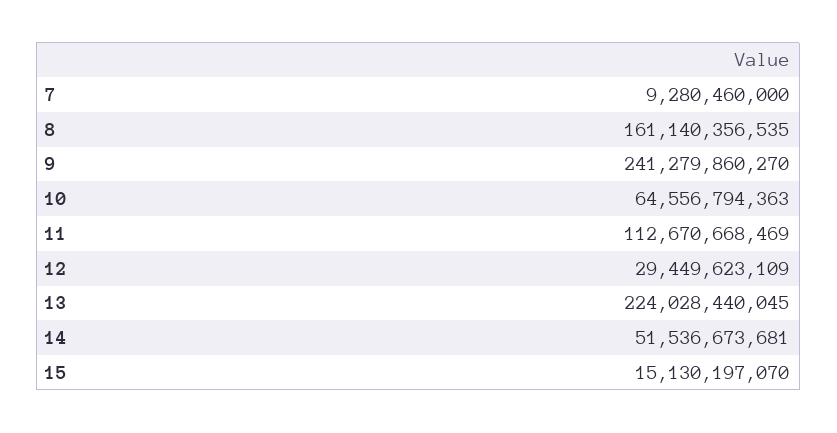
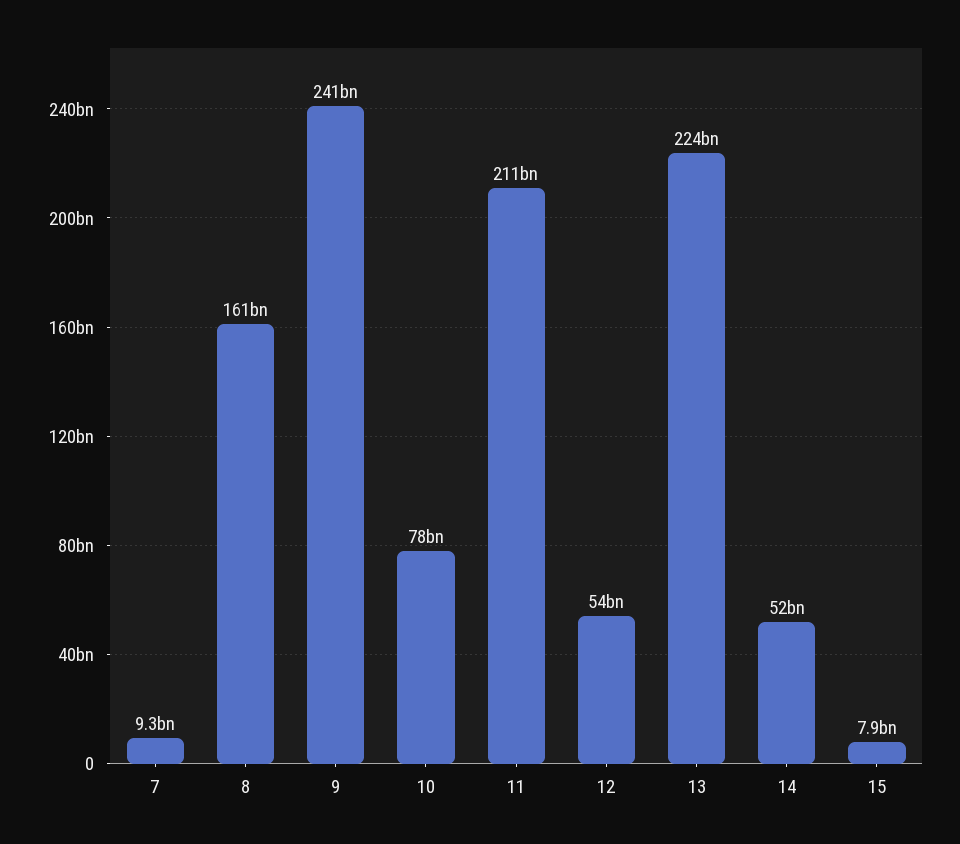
  {
    "7": 9280460000,
    "8": 161140356535,
    "9": 241279860270,
-   "10": 64556794363,
+   "10": 78000000000,
-   "11": 112670668469,
+   "11": 211000000000,
-   "12": 29449623109,
+   "12": 54000000000,
    "13": 224028440045,
    "14": 51536673681,
-   "15": 15130197070
+   "15": 7900000000
  }

